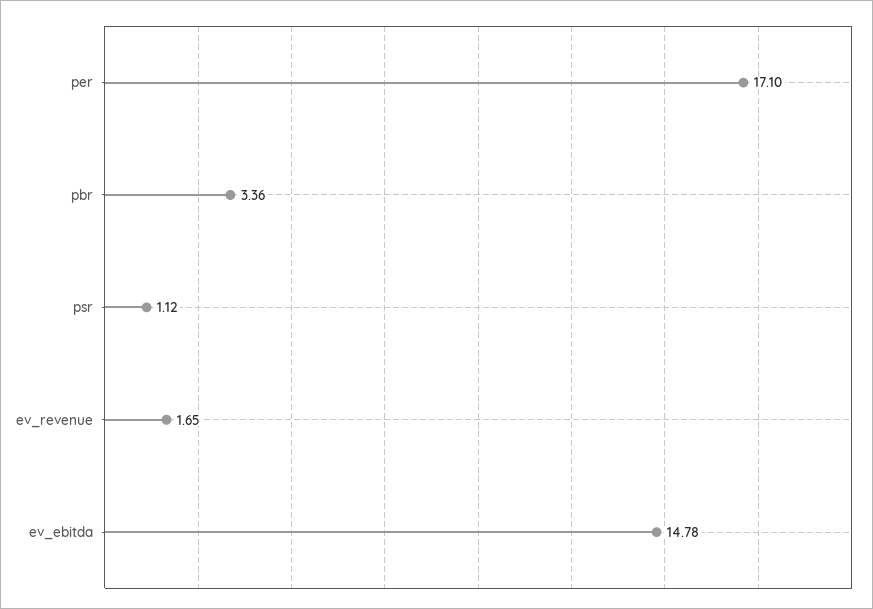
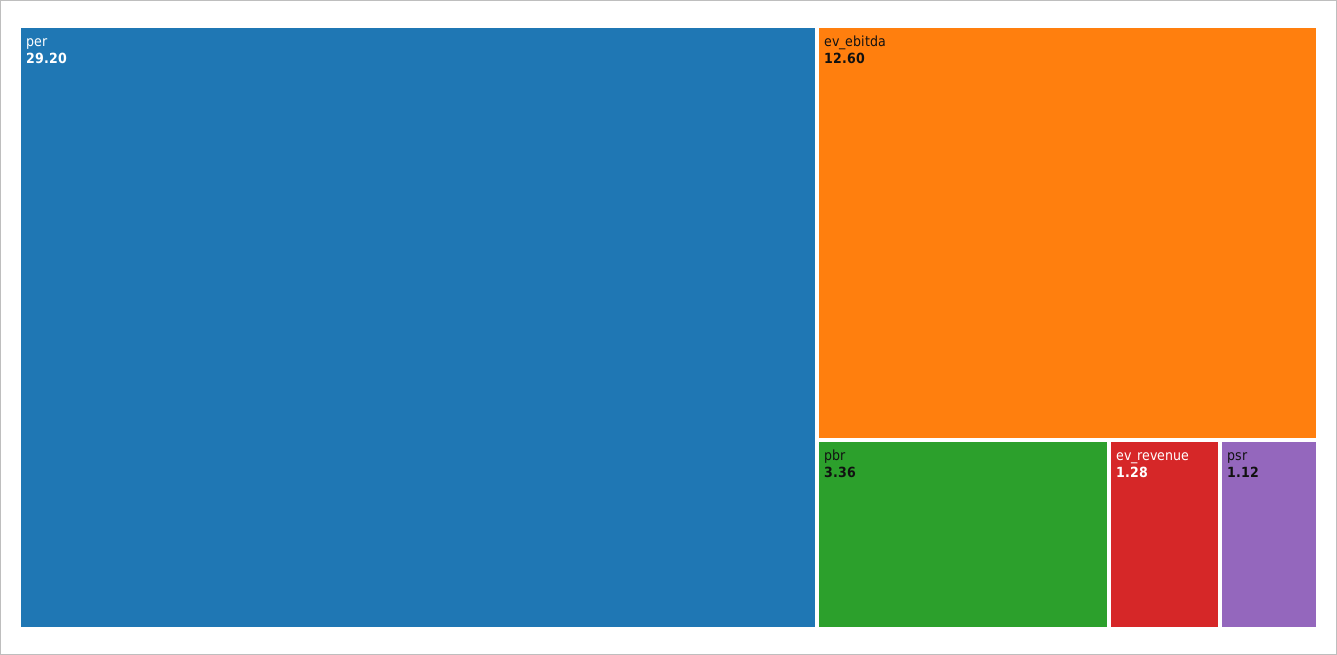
  {
-   "per": 17.1,
+   "per": 29.2,
    "pbr": 3.36,
    "psr": 1.12,
-   "ev_revenue": 1.65,
+   "ev_revenue": 1.28,
-   "ev_ebitda": 14.78
+   "ev_ebitda": 12.6
  }

